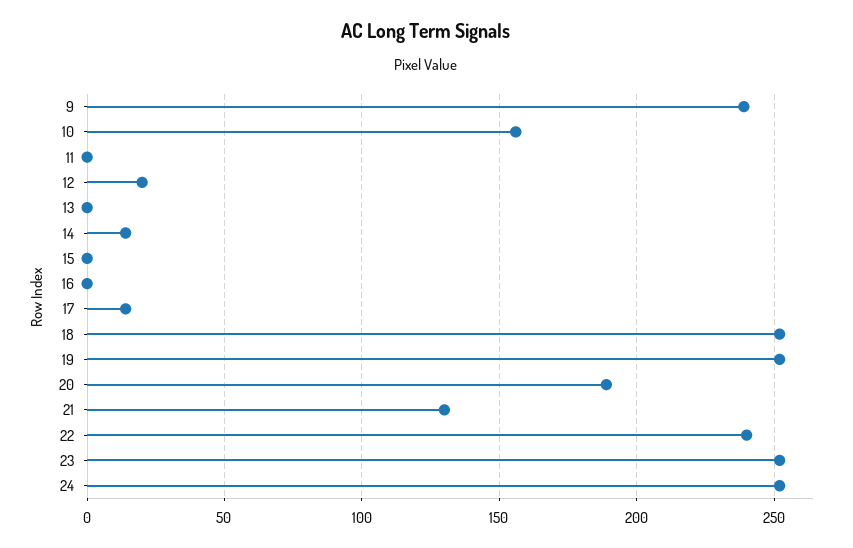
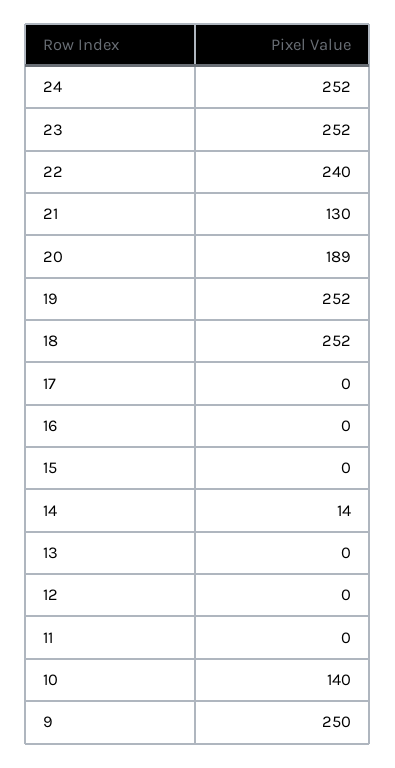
  {
-   "9": 240,
+   "9": 250,
-   "10": 155,
+   "10": 140,
    "11": 0,
-   "12": 20,
+   "12": 0,
    "13": 0,
    "14": 14,
    "15": 0,
    "16": 0,
-   "17": 15,
+   "17": 0,
    "18": 252,
    "19": 252,
    "20": 189,
    "21": 130,
    "22": 240,
    "23": 252,
    "24": 252
  }

